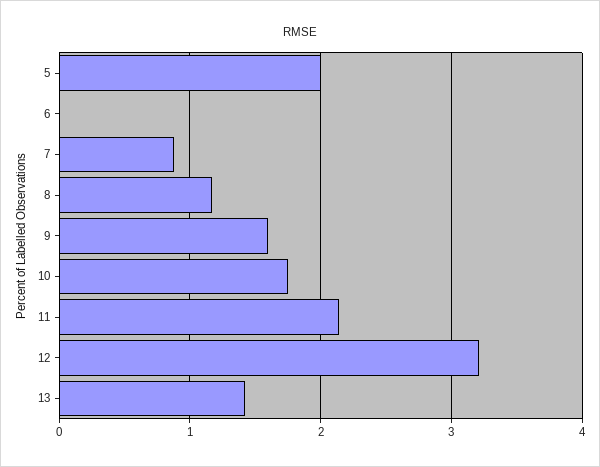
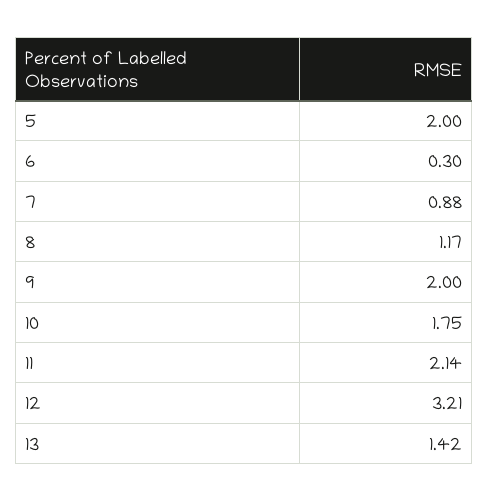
  {
    "5": 2,
-   "6": 0,
+   "6": 0.3,
    "7": 0.88,
    "8": 1.17,
-   "9": 1.6,
+   "9": 2,
    "10": 1.75,
    "11": 2.14,
    "12": 3.21,
    "13": 1.42
  }

